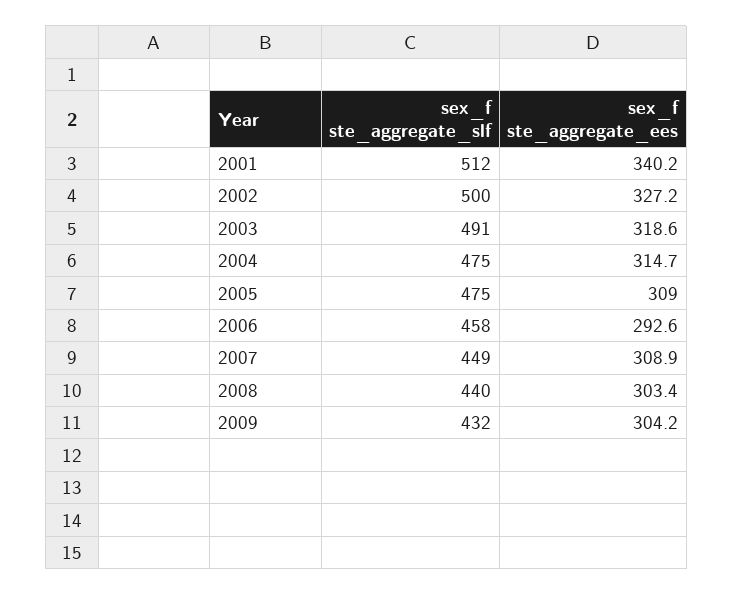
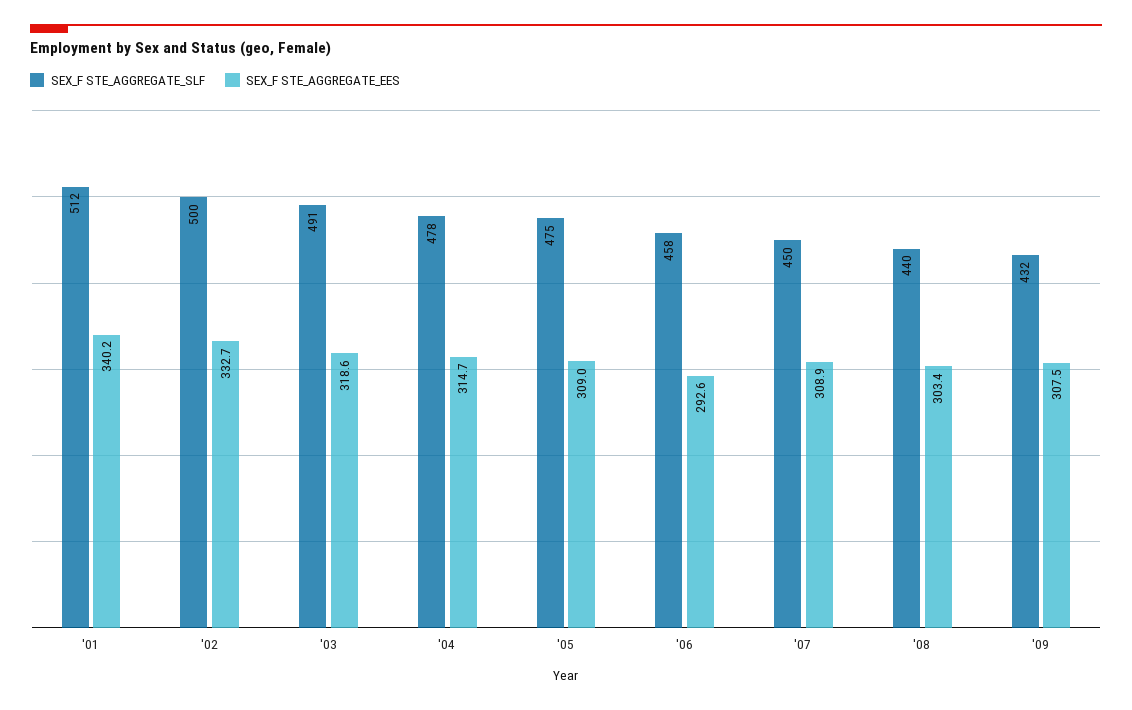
  {
    "sex_f ste_aggregate_slf": {
      "2001": 512,
      "2002": 500,
      "2003": 491,
-     "2004": 475,
+     "2004": 478,
      "2005": 475,
      "2006": 458,
-     "2007": 449,
+     "2007": 450,
      "2008": 440,
      "2009": 432
    },
    "sex_f ste_aggregate_ees": {
      "2001": 340.2,
-     "2002": 327.2,
+     "2002": 332.7,
      "2003": 318.6,
      "2004": 314.7,
      "2005": 309,
      "2006": 292.6,
      "2007": 308.9,
      "2008": 303.4,
-     "2009": 304.2
+     "2009": 307.5
    }
  }

